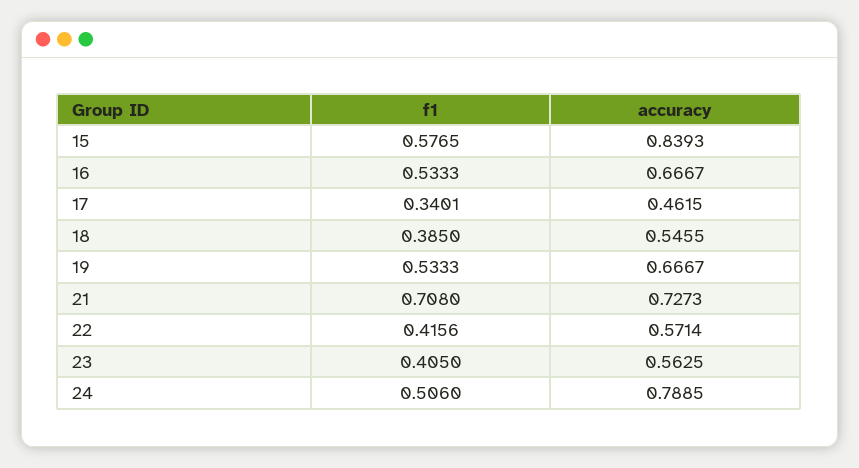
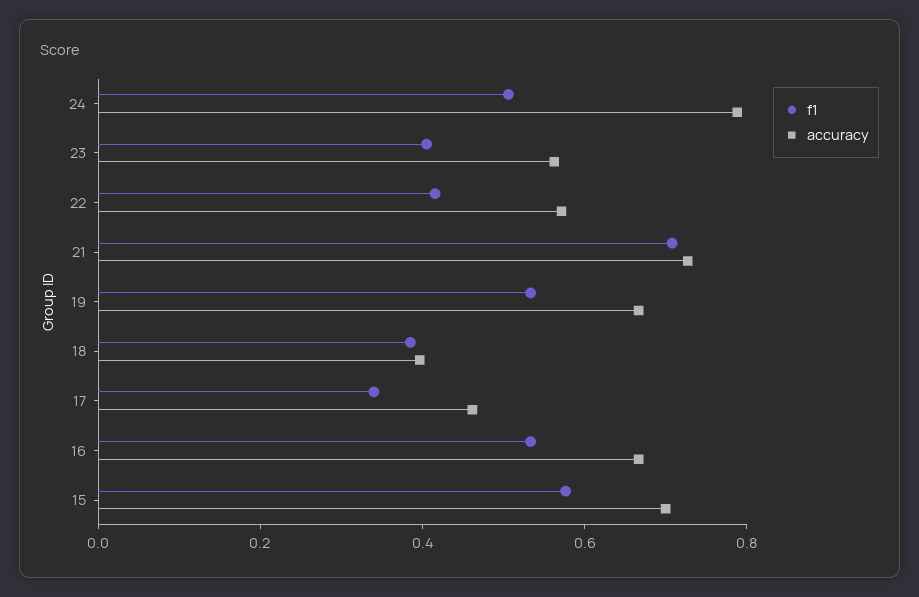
  {
    "f1": {
      "15": 0.5765,
      "16": 0.5333,
      "17": 0.3401,
      "18": 0.385,
      "19": 0.5333,
      "21": 0.708,
      "22": 0.4156,
      "23": 0.405,
      "24": 0.506
    },
    "accuracy": {
-     "15": 0.8393,
+     "15": 0.7,
      "16": 0.6667,
      "17": 0.4615,
-     "18": 0.5455,
+     "18": 0.4,
      "19": 0.6667,
      "21": 0.7273,
      "22": 0.5714,
      "23": 0.5625,
      "24": 0.7885
    }
  }

